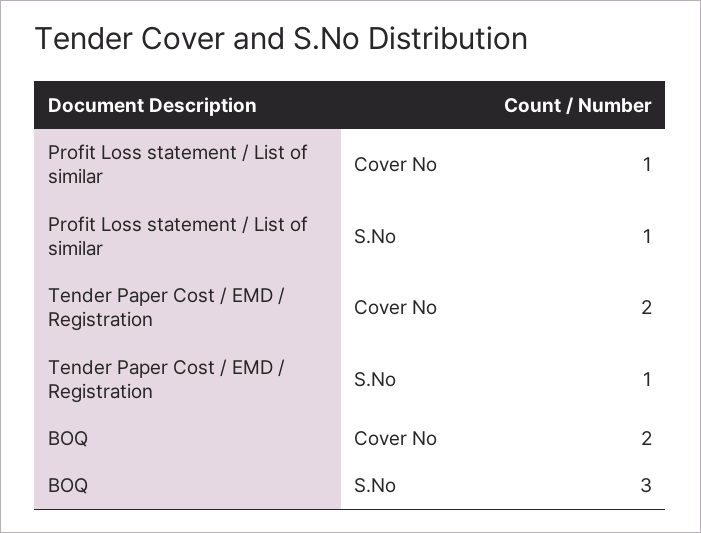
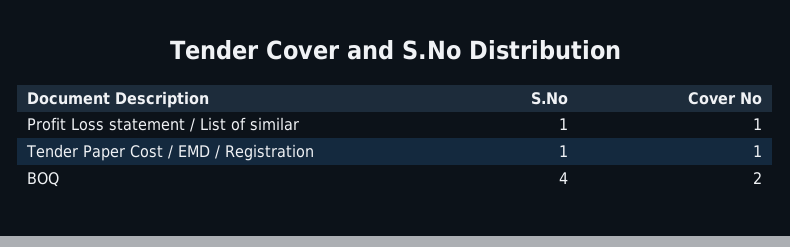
  {
    "Profit Loss statement / List of similar": {
      "Cover No": 1,
      "S.No": 1
    },
    "Tender Paper Cost / EMD / Registration": {
-     "Cover No": 2,
+     "Cover No": 1,
      "S.No": 1
    },
    "BOQ": {
      "Cover No": 2,
-     "S.No": 3
+     "S.No": 4
    }
  }

